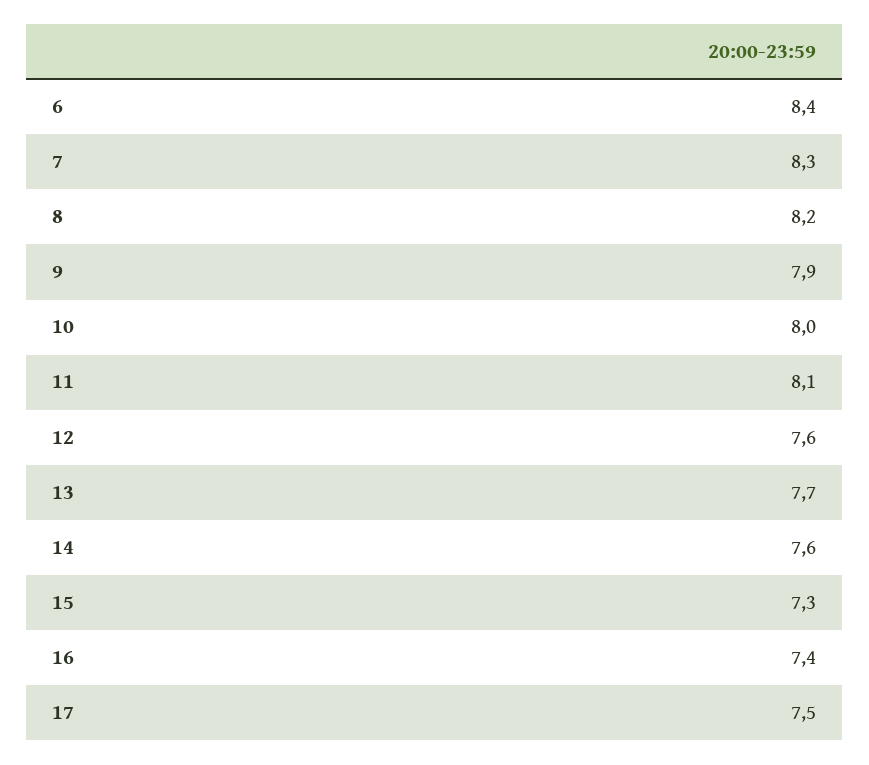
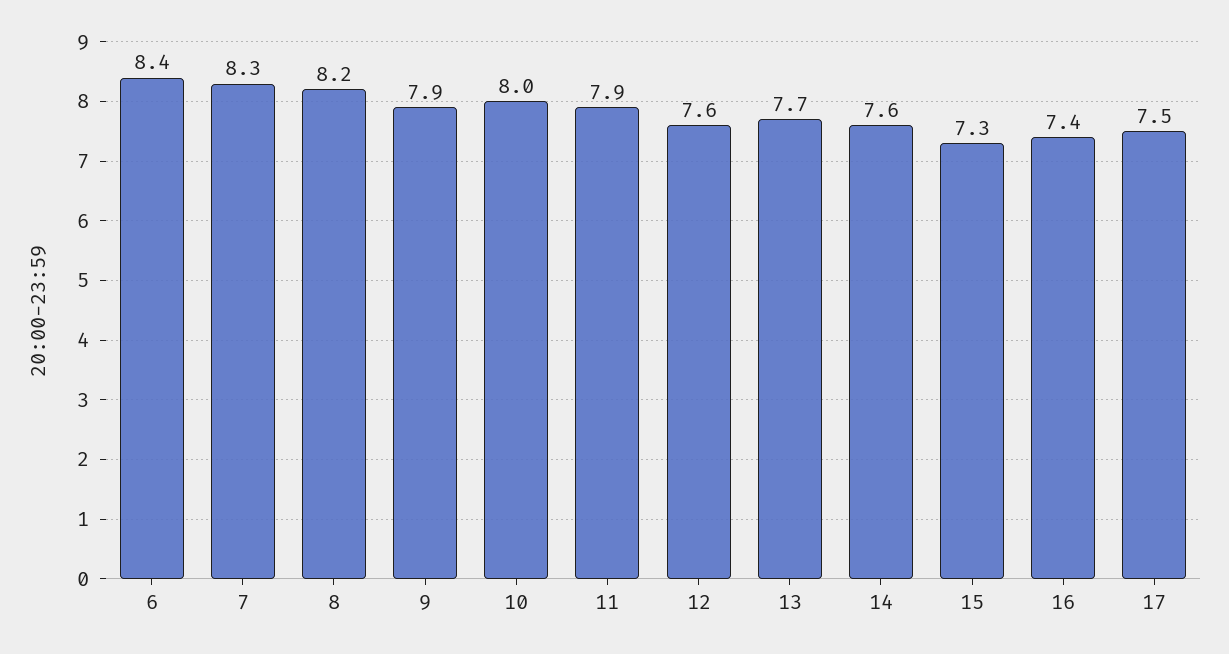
  {
    "6": 8.4,
    "7": 8.3,
    "8": 8.2,
    "9": 7.9,
    "10": 8,
-   "11": 8.1,
+   "11": 7.9,
    "12": 7.6,
    "13": 7.7,
    "14": 7.6,
    "15": 7.3,
    "16": 7.4,
    "17": 7.5
  }

